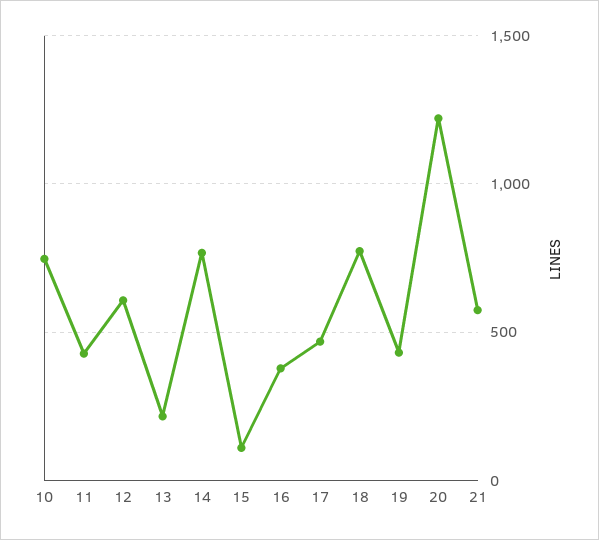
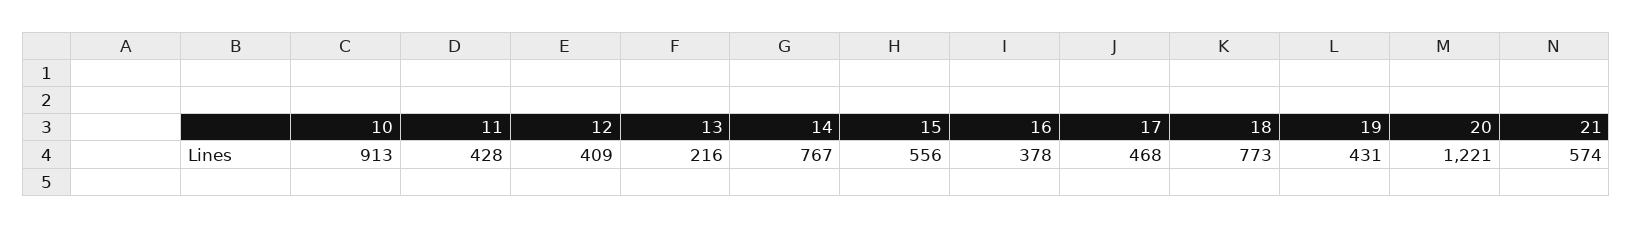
  {
-   "10": 750,
+   "10": 913,
    "11": 428,
-   "12": 600,
+   "12": 409,
    "13": 216,
    "14": 767,
-   "15": 100,
+   "15": 556,
    "16": 378,
    "17": 468,
    "18": 773,
    "19": 431,
    "20": 1221,
    "21": 574
  }

